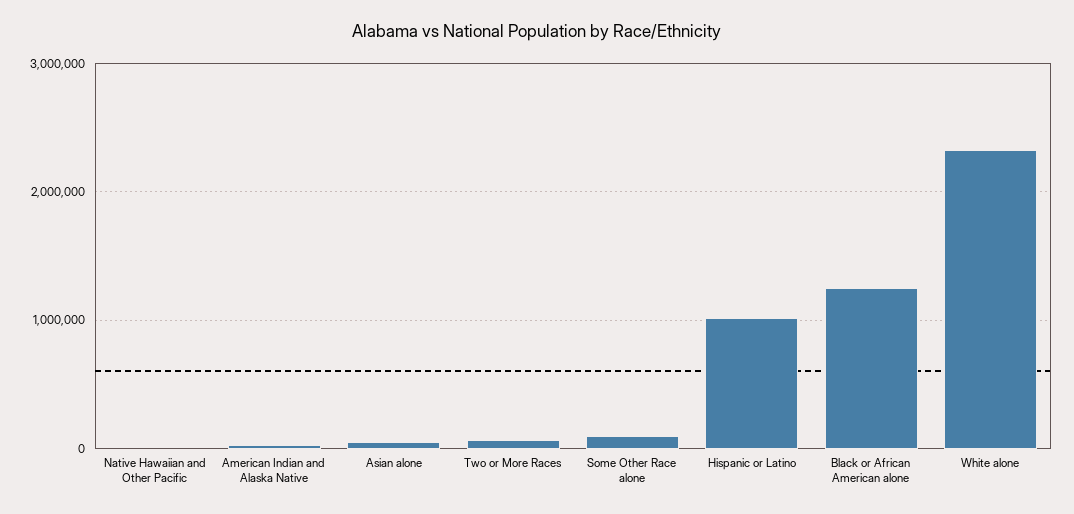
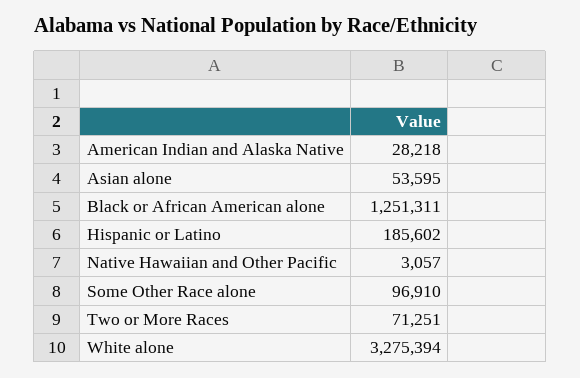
  {
    "Native Hawaiian and Other Pacific": 3057,
    "American Indian and Alaska Native": 28218,
    "Asian alone": 53595,
    "Two or More Races": 71251,
    "Some Other Race alone": 96910,
-   "Hispanic or Latino": 1000000,
+   "Hispanic or Latino": 185602,
    "Black or African American alone": 1251311,
-   "White alone": 2300000
+   "White alone": 3275394
  }

